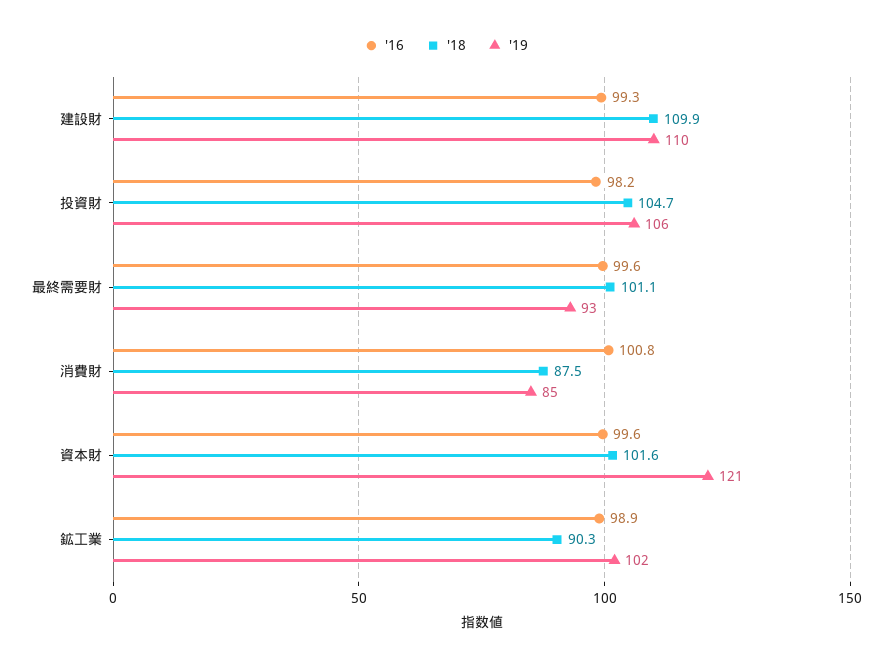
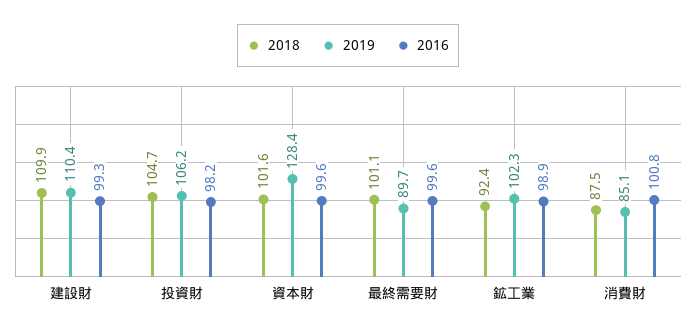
  {
    "'16": {
      "建設財": 99.3,
      "投資財": 98.2,
      "最終需要財": 99.6,
      "消費財": 100.8,
      "資本財": 99.6,
      "鉱工業": 98.9
    },
    "'18": {
      "建設財": 109.9,
      "投資財": 104.7,
      "最終需要財": 101.1,
      "消費財": 87.5,
      "資本財": 101.6,
-     "鉱工業": 90.3
+     "鉱工業": 92.4
    },
    "'19": {
      "建設財": 110.4,
      "投資財": 106.2,
-     "最終需要財": 93,
+     "最終需要財": 89.7,
      "消費財": 85.1,
-     "資本財": 121,
+     "資本財": 128.4,
      "鉱工業": 102.3
    }
  }

